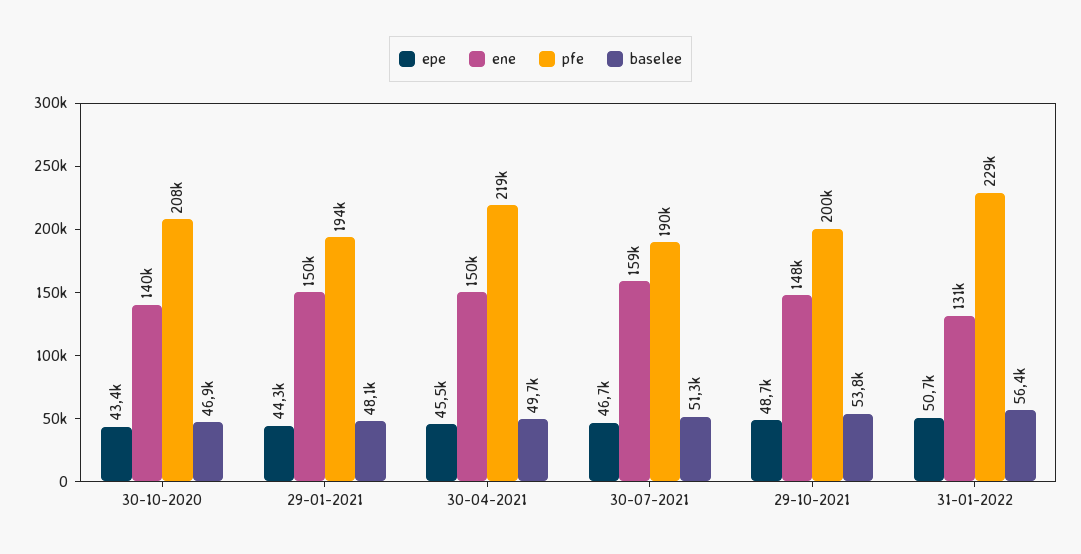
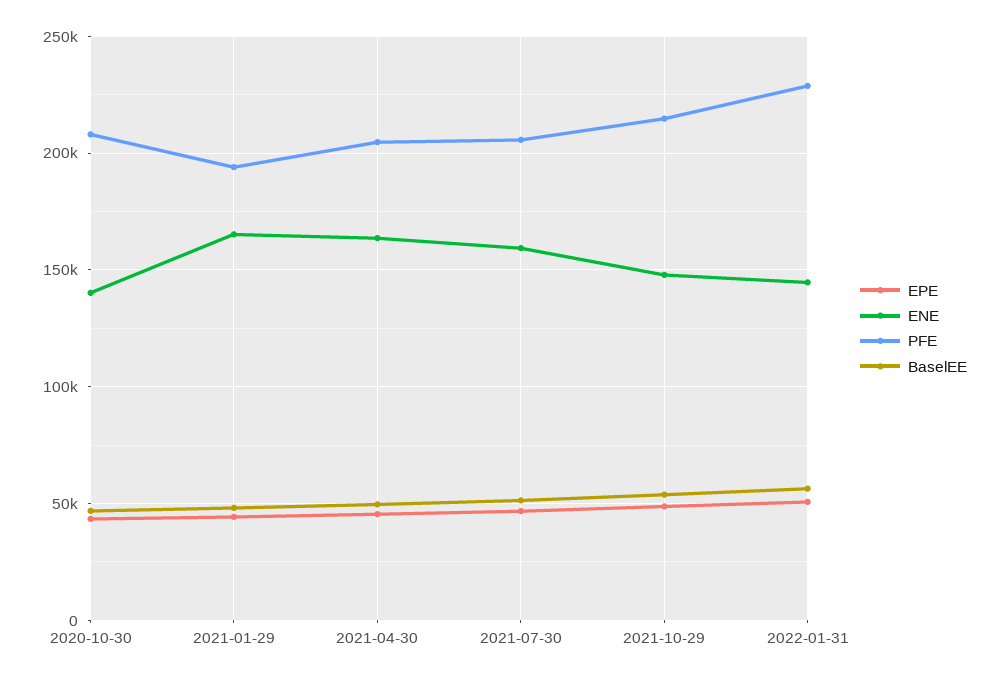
  {
    "epe": {
      "30-10-2020": 43400,
      "29-01-2021": 44300,
      "30-04-2021": 45500,
      "30-07-2021": 46700,
      "29-10-2021": 48700,
      "31-01-2022": 50700
    },
    "ene": {
      "30-10-2020": 140000,
-     "29-01-2021": 150000,
+     "29-01-2021": 165000,
-     "30-04-2021": 150000,
+     "30-04-2021": 165000,
      "30-07-2021": 159000,
      "29-10-2021": 148000,
-     "31-01-2022": 131000
+     "31-01-2022": 145000
    },
    "pfe": {
      "30-10-2020": 208000,
      "29-01-2021": 194000,
-     "30-04-2021": 219000,
+     "30-04-2021": 205000,
-     "30-07-2021": 190000,
+     "30-07-2021": 205000,
-     "29-10-2021": 200000,
+     "29-10-2021": 215000,
      "31-01-2022": 229000
    },
    "baselee": {
      "30-10-2020": 46900,
      "29-01-2021": 48100,
      "30-04-2021": 49700,
      "30-07-2021": 51300,
      "29-10-2021": 53800,
      "31-01-2022": 56400
    }
  }

